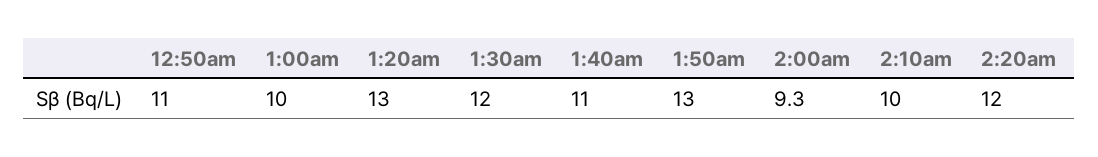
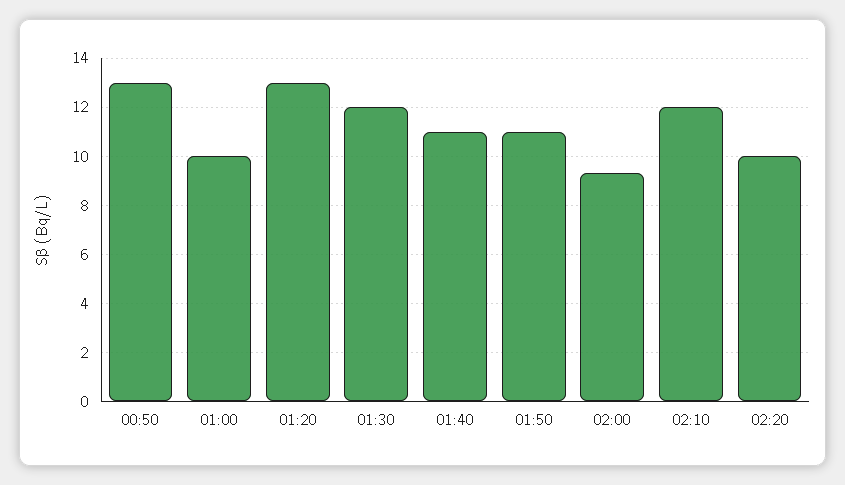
  {
-   "12:50am": 11,
+   "12:50am": 13,
    "1:00am": 10,
    "1:20am": 13,
    "1:30am": 12,
    "1:40am": 11,
-   "1:50am": 13,
+   "1:50am": 11,
    "2:00am": 9.3,
-   "2:10am": 10,
+   "2:10am": 12,
-   "2:20am": 12
+   "2:20am": 10
  }

